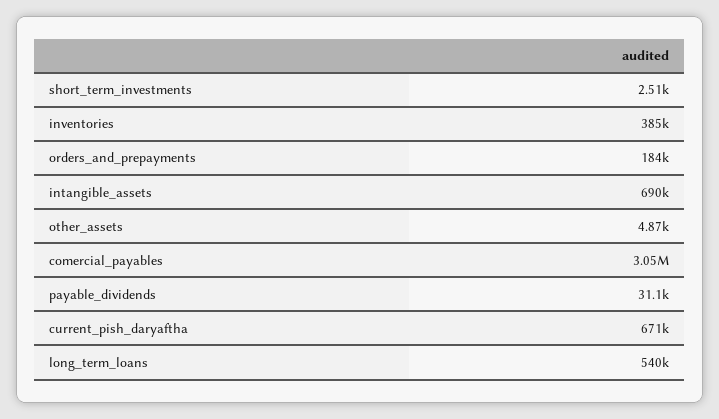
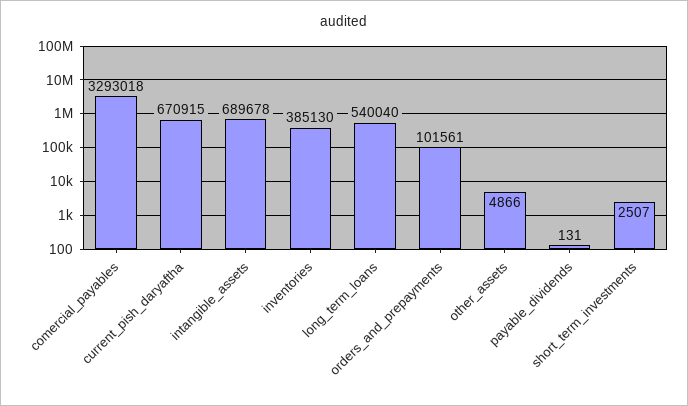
  {
    "short_term_investments": 2507,
    "inventories": 385130,
-   "orders_and_prepayments": 184000,
+   "orders_and_prepayments": 101561,
    "intangible_assets": 689678,
    "other_assets": 4866,
-   "comercial_payables": 3050000,
+   "comercial_payables": 3293018,
-   "payable_dividends": 31100,
+   "payable_dividends": 131,
    "current_pish_daryaftha": 670915,
    "long_term_loans": 540040
  }

